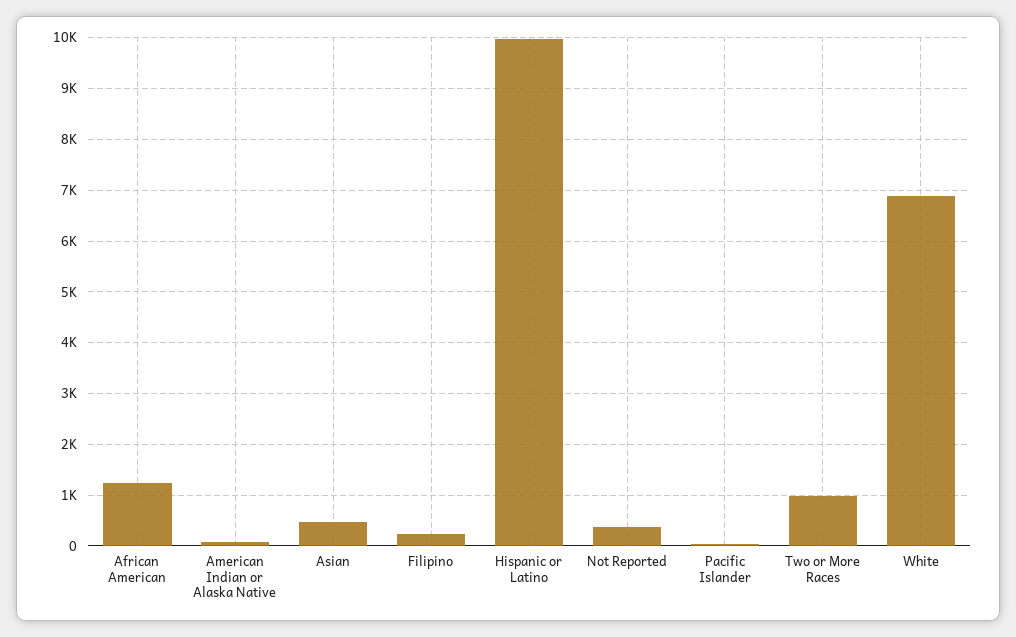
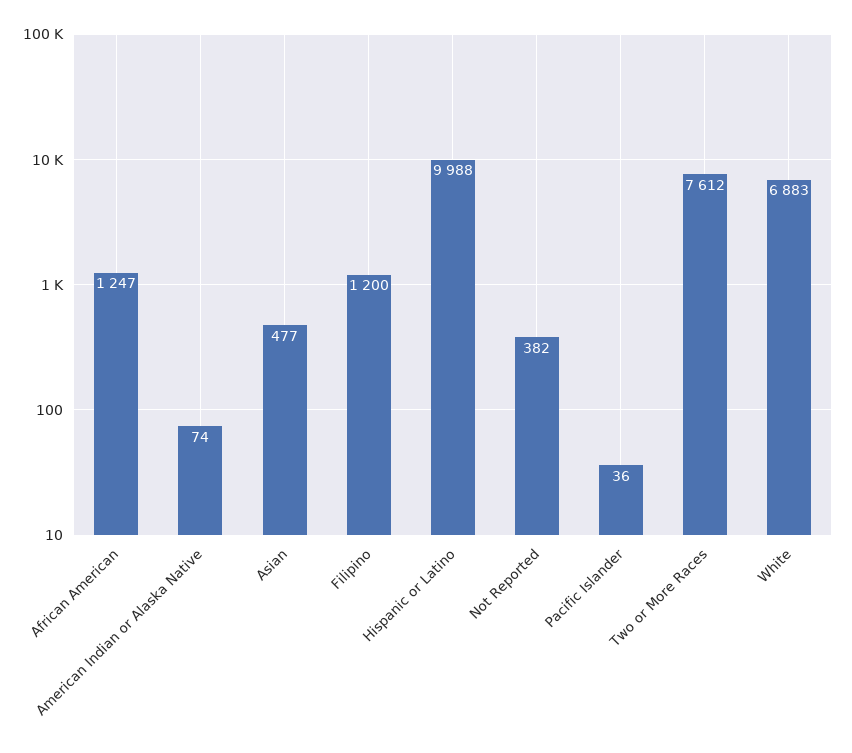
  {
    "African American": 1247,
    "American Indian or Alaska Native": 74,
    "Asian": 477,
-   "Filipino": 200,
+   "Filipino": 1200,
    "Hispanic or Latino": 9988,
    "Not Reported": 382,
    "Pacific Islander": 36,
-   "Two or More Races": 1000,
+   "Two or More Races": 7612,
    "White": 6883
  }

